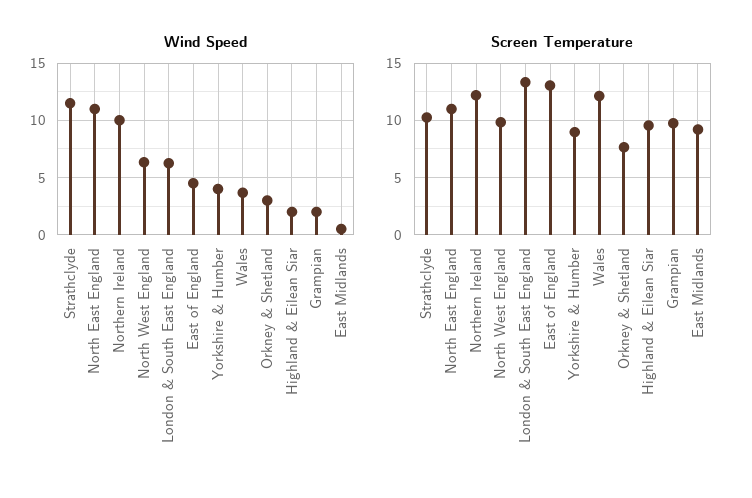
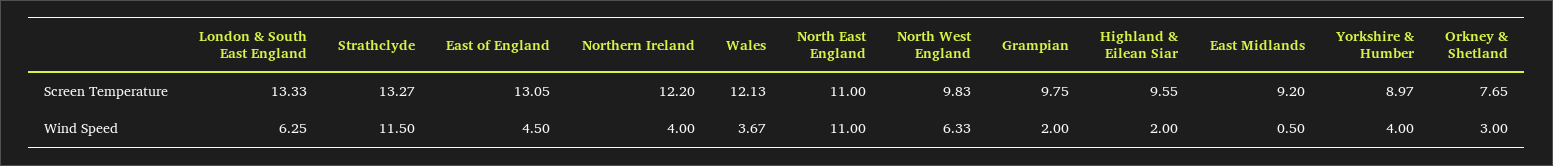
  {
    "Wind Speed": {
      "Strathclyde": 11.5,
      "North East England": 11,
-     "Northern Ireland": 10,
+     "Northern Ireland": 4,
      "North West England": 6.33,
      "London & South East England": 6.25,
      "East of England": 4.5,
      "Yorkshire & Humber": 4,
      "Wales": 3.67,
      "Orkney & Shetland": 3,
      "Highland & Eilean Siar": 2,
      "Grampian": 2,
      "East Midlands": 0.5
    },
    "Screen Temperature": {
-     "Strathclyde": 10,
+     "Strathclyde": 13.27,
      "North East England": 11,
      "Northern Ireland": 12.2,
      "North West England": 9.83,
      "London & South East England": 13.33,
      "East of England": 13.05,
      "Yorkshire & Humber": 8.97,
      "Wales": 12.13,
      "Orkney & Shetland": 7.65,
      "Highland & Eilean Siar": 9.55,
      "Grampian": 9.75,
      "East Midlands": 9.2
    }
  }

